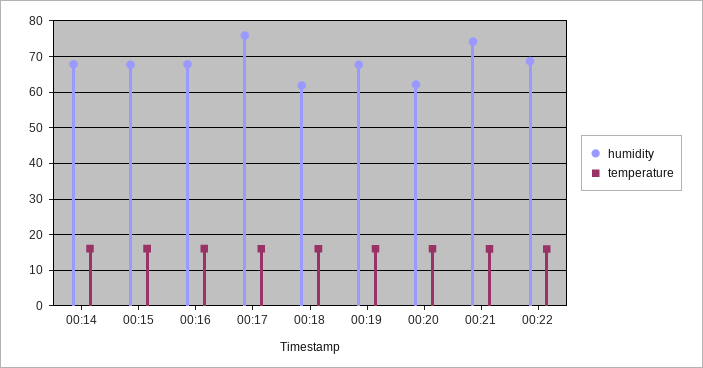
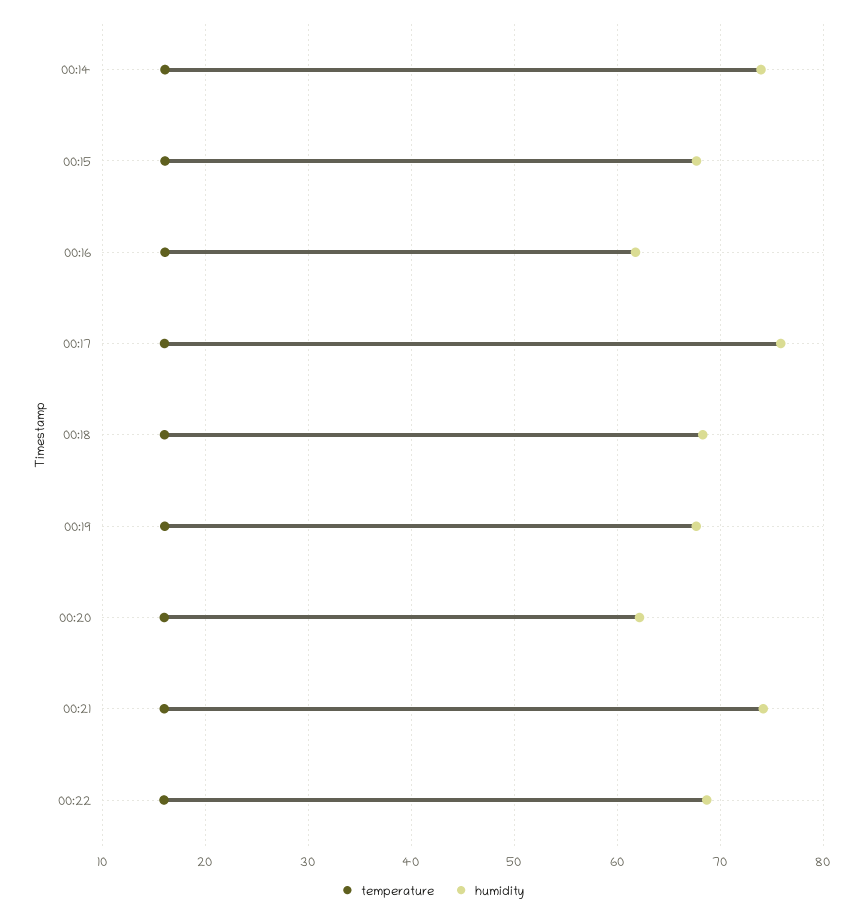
  {
    "humidity": {
-     "00:14": 68,
+     "00:14": 74,
      "00:15": 68,
-     "00:16": 68,
+     "00:16": 62,
      "00:17": 76,
-     "00:18": 62,
+     "00:18": 68,
      "00:19": 68,
      "00:20": 62,
      "00:21": 74,
      "00:22": 69
    },
    "temperature": {
      "00:14": 16,
      "00:15": 16,
      "00:16": 16,
      "00:17": 16,
      "00:18": 16,
      "00:19": 16,
      "00:20": 16,
      "00:21": 16,
      "00:22": 16
    }
  }

